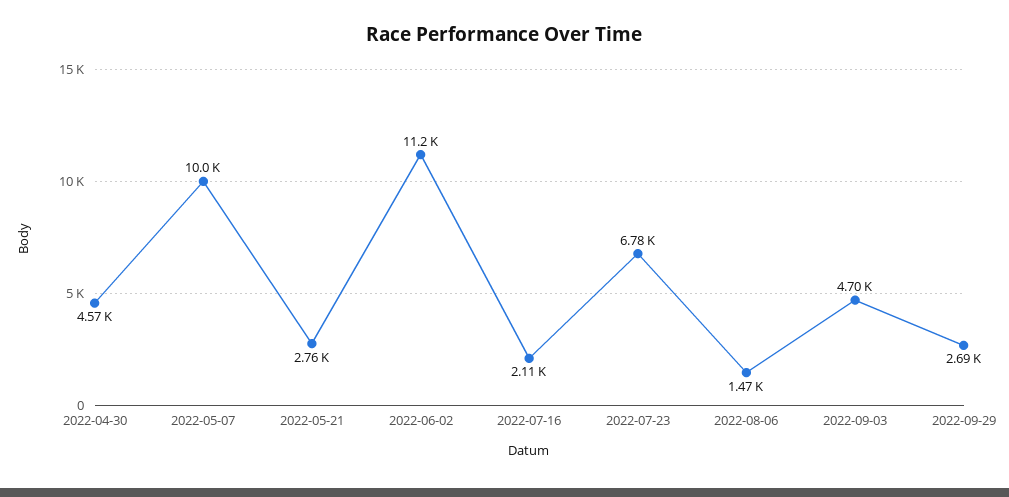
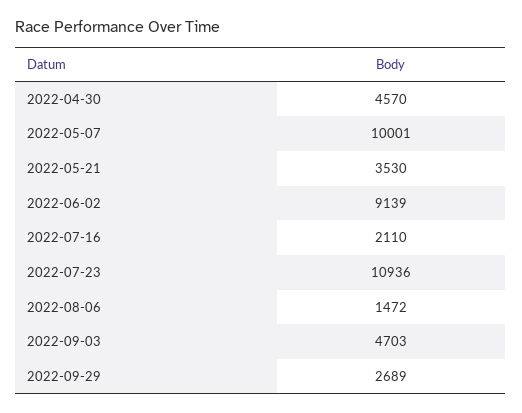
  {
    "2022-04-30": 4570,
    "2022-05-07": 10001,
-   "2022-05-21": 2760,
+   "2022-05-21": 3530,
-   "2022-06-02": 11200,
+   "2022-06-02": 9139,
    "2022-07-16": 2110,
-   "2022-07-23": 6780,
+   "2022-07-23": 10936,
    "2022-08-06": 1472,
    "2022-09-03": 4703,
    "2022-09-29": 2689
  }

